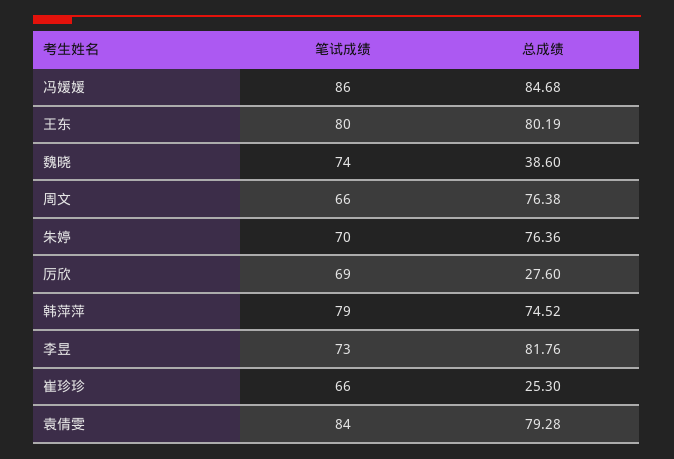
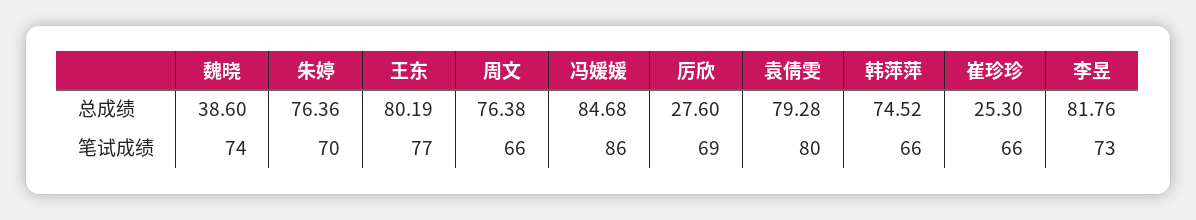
  {
    "笔试成绩": {
      "冯媛媛": 86,
-     "王东": 80,
+     "王东": 77,
      "魏晓": 74,
      "周文": 66,
      "朱婷": 70,
      "厉欣": 69,
-     "韩萍萍": 79,
+     "韩萍萍": 66,
      "李昱": 73,
      "崔珍珍": 66,
-     "袁倩雯": 84
+     "袁倩雯": 80
    },
    "总成绩": {
      "冯媛媛": 84.68,
      "王东": 80.19,
      "魏晓": 38.6,
      "周文": 76.38,
      "朱婷": 76.36,
      "厉欣": 27.6,
      "韩萍萍": 74.52,
      "李昱": 81.76,
      "崔珍珍": 25.3,
      "袁倩雯": 79.28
    }
  }

